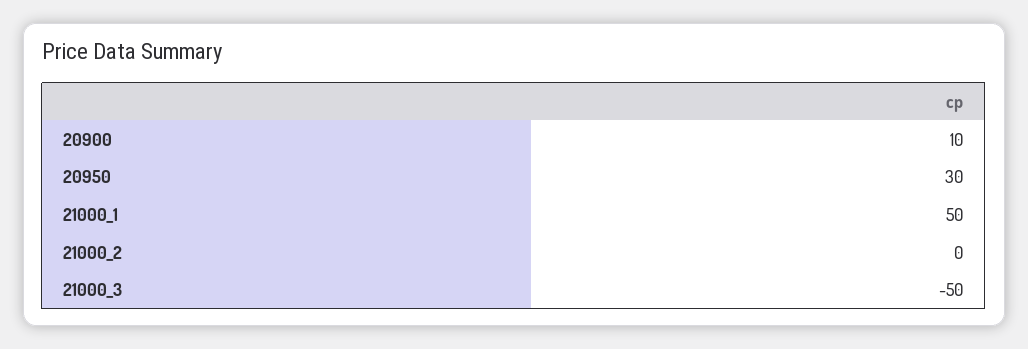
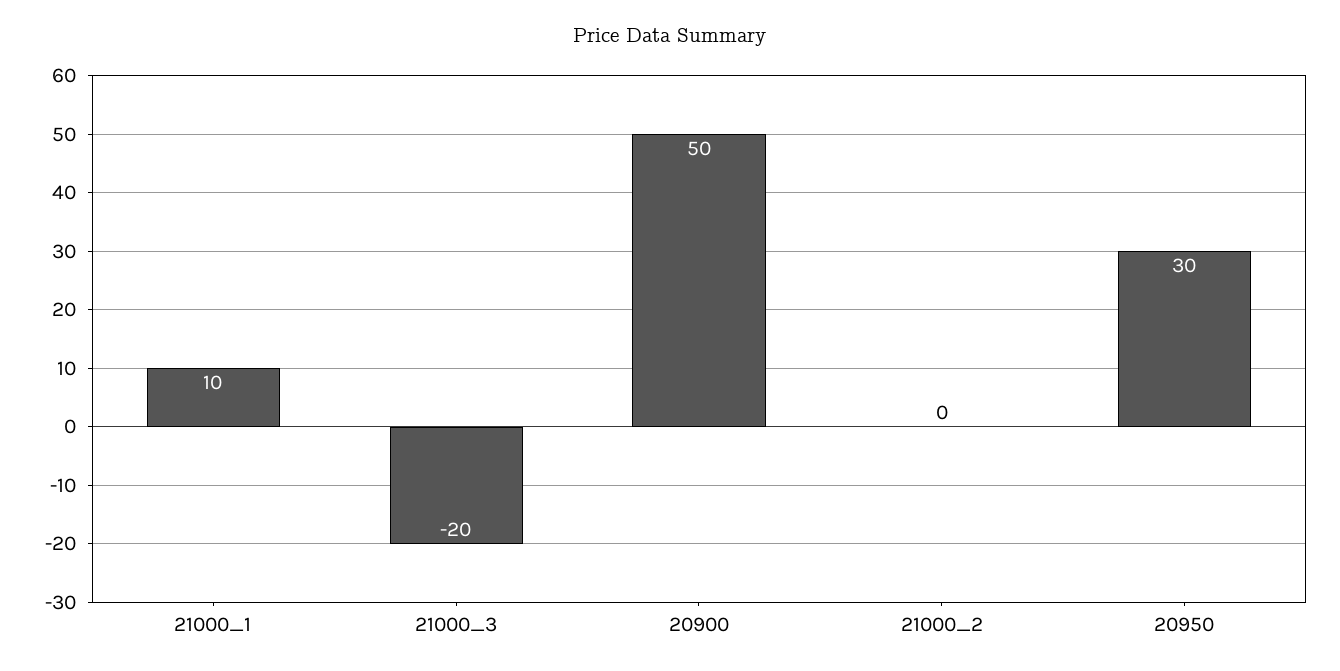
  {
-   "20900": 10,
+   "20900": 50,
    "20950": 30,
-   "21000_1": 50,
+   "21000_1": 10,
    "21000_2": 0,
-   "21000_3": -50
+   "21000_3": -20
  }

